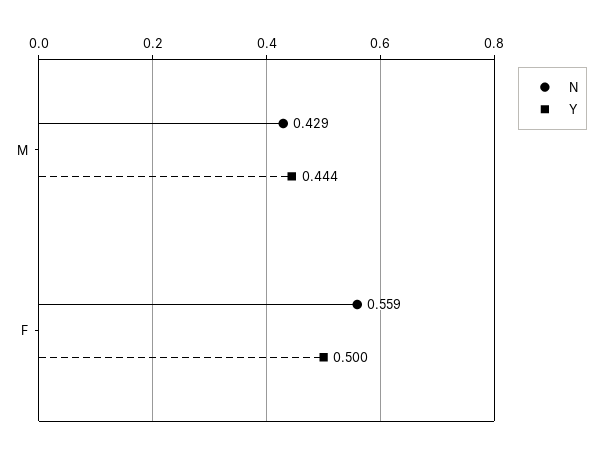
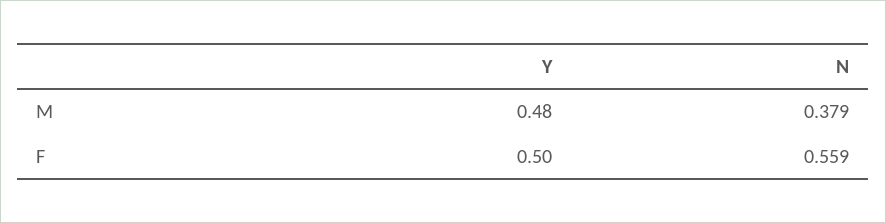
  {
    "N": {
-     "M": 0.429,
+     "M": 0.379,
      "F": 0.559
    },
    "Y": {
-     "M": 0.444,
+     "M": 0.48,
      "F": 0.5
    }
  }

